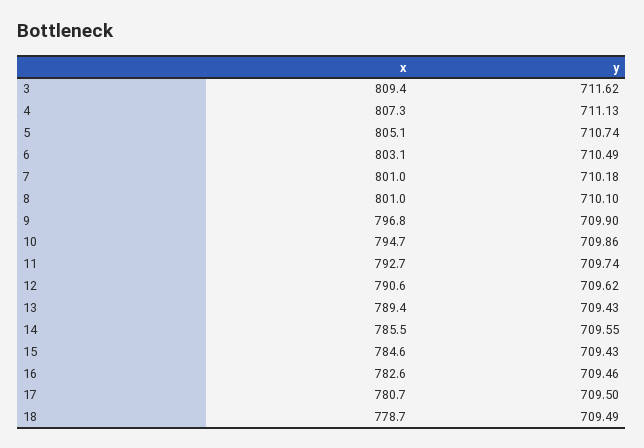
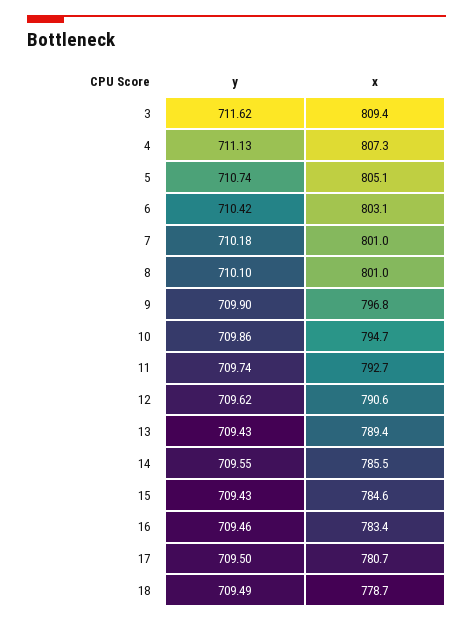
  {
    "x": {
      "3": 809.4,
      "4": 807.3,
      "5": 805.1,
      "6": 803.1,
      "7": 801,
      "8": 801,
      "9": 796.8,
      "10": 794.7,
      "11": 792.7,
      "12": 790.6,
      "13": 789.4,
      "14": 785.5,
      "15": 784.6,
-     "16": 782.6,
+     "16": 783.4,
      "17": 780.7,
      "18": 778.7
    },
    "y": {
      "3": 711.62,
      "4": 711.13,
      "5": 710.74,
-     "6": 710.49,
+     "6": 710.42,
      "7": 710.18,
      "8": 710.1,
      "9": 709.9,
      "10": 709.86,
      "11": 709.74,
      "12": 709.62,
      "13": 709.43,
      "14": 709.55,
      "15": 709.43,
      "16": 709.46,
      "17": 709.5,
      "18": 709.49
    }
  }

